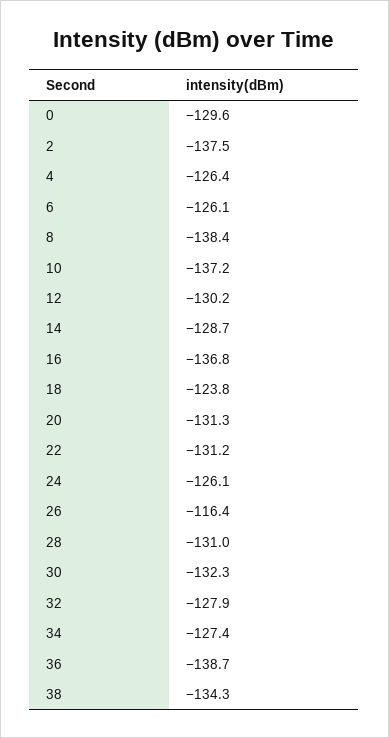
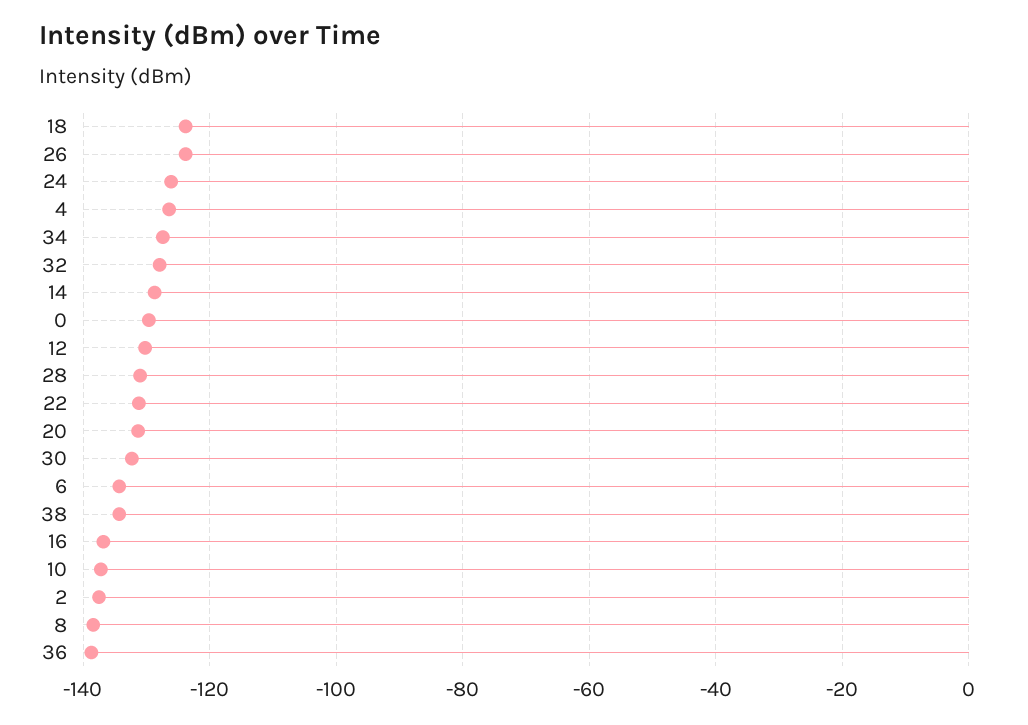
  {
    "0": -129.6,
    "2": -137.5,
    "4": -126.4,
-   "6": -126.1,
+   "6": -134,
    "8": -138.4,
    "10": -137.2,
    "12": -130.2,
    "14": -128.7,
    "16": -136.8,
    "18": -123.8,
    "20": -131.3,
    "22": -131.2,
    "24": -126.1,
-   "26": -116.4,
+   "26": -124,
    "28": -131,
    "30": -132.3,
    "32": -127.9,
    "34": -127.4,
    "36": -138.7,
    "38": -134.3
  }

